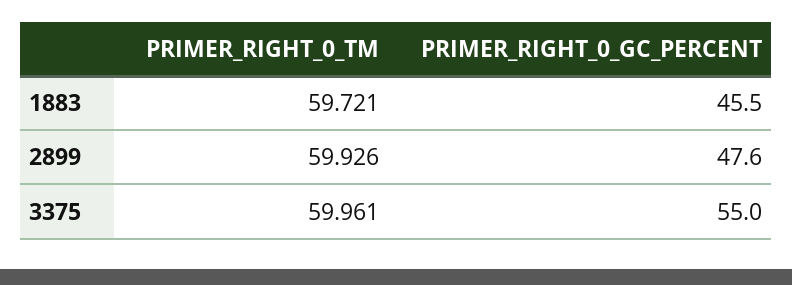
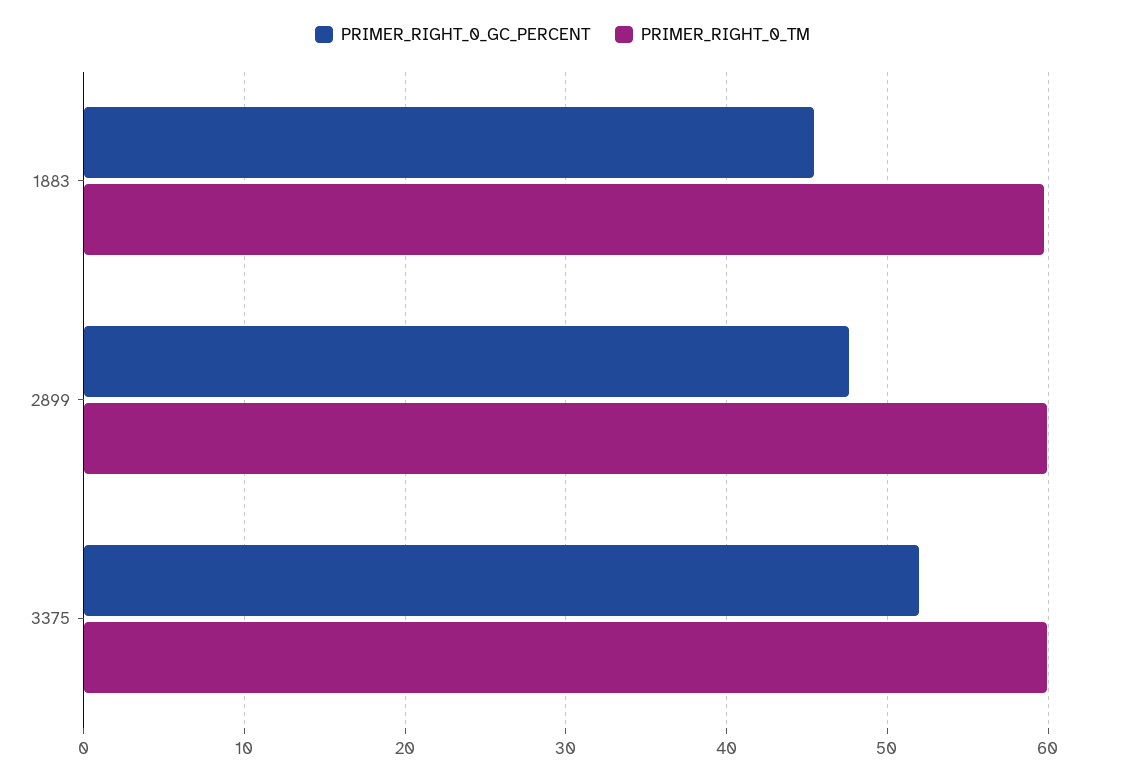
  {
    "PRIMER_RIGHT_0_TM": {
      "1883": 59.721,
      "2899": 59.926,
      "3375": 59.961
    },
    "PRIMER_RIGHT_0_GC_PERCENT": {
      "1883": 45.5,
      "2899": 47.6,
-     "3375": 55
+     "3375": 52
    }
  }

